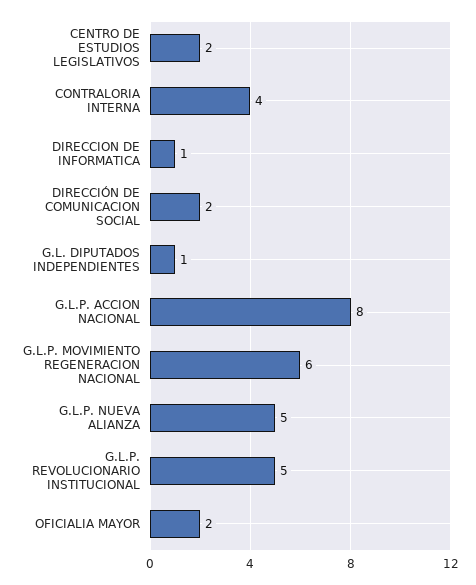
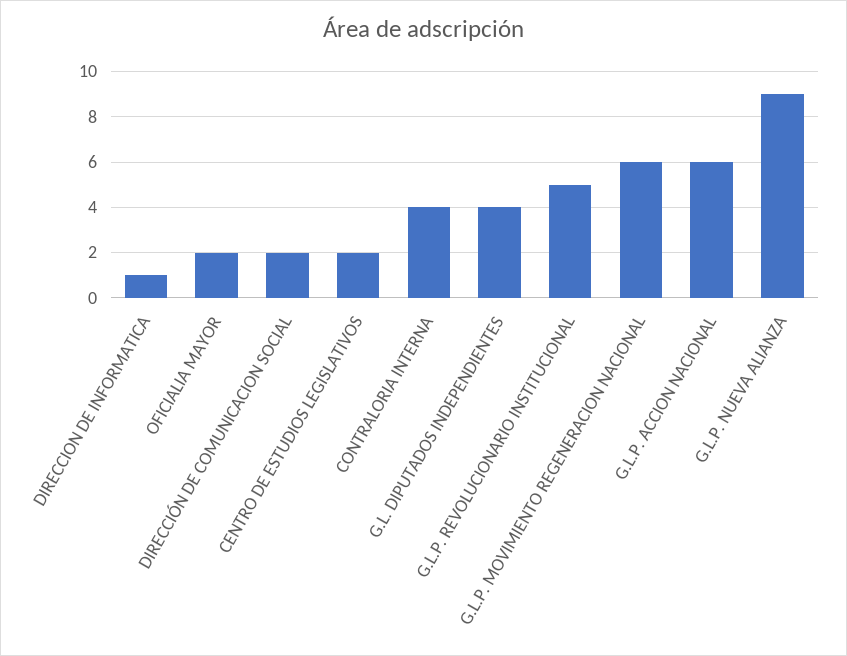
  {
    "CENTRO DE ESTUDIOS LEGISLATIVOS": 2,
    "CONTRALORIA INTERNA": 4,
    "DIRECCION DE INFORMATICA": 1,
    "DIRECCIÓN DE COMUNICACION SOCIAL": 2,
-   "G.L. DIPUTADOS INDEPENDIENTES": 1,
+   "G.L. DIPUTADOS INDEPENDIENTES": 4,
-   "G.L.P. ACCION NACIONAL": 8,
+   "G.L.P. ACCION NACIONAL": 6,
    "G.L.P. MOVIMIENTO REGENERACION NACIONAL": 6,
-   "G.L.P. NUEVA ALIANZA": 5,
+   "G.L.P. NUEVA ALIANZA": 9,
    "G.L.P. REVOLUCIONARIO INSTITUCIONAL": 5,
    "OFICIALIA MAYOR": 2
  }

